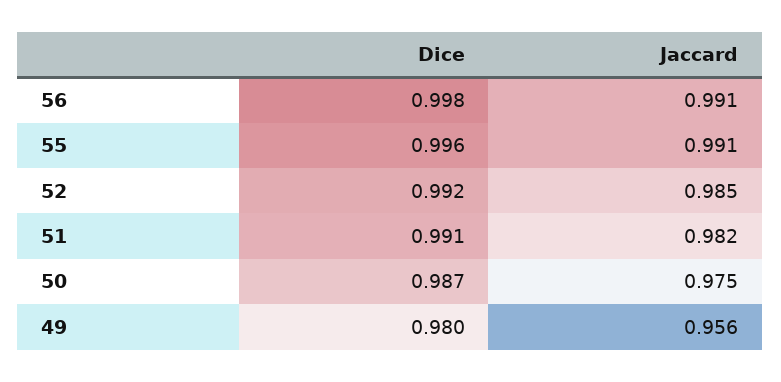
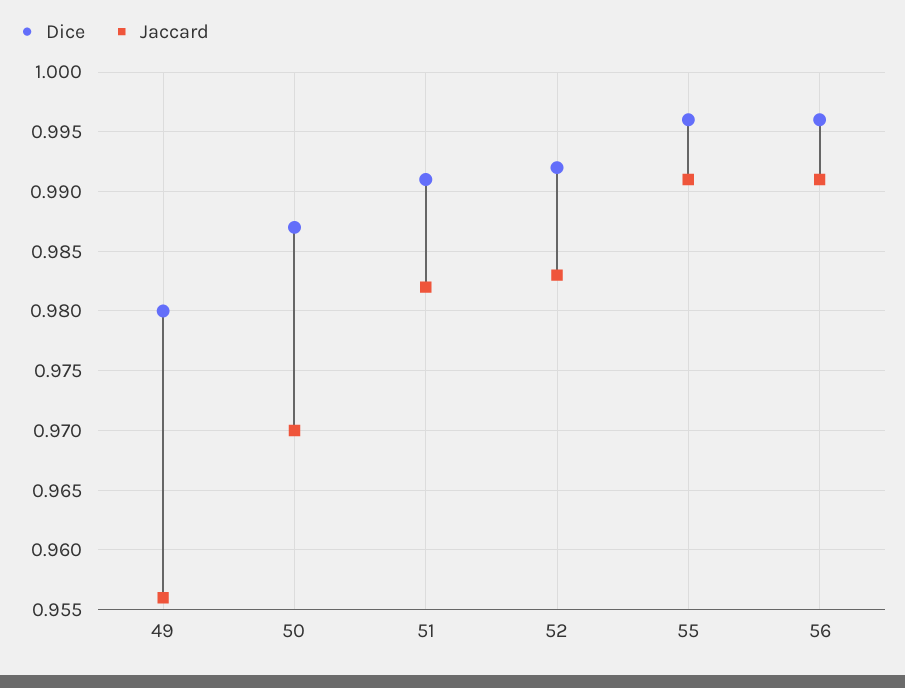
  {
    "Dice": {
-     "56": 0.998,
+     "56": 0.996,
      "55": 0.996,
      "52": 0.992,
      "51": 0.991,
      "50": 0.987,
      "49": 0.98
    },
    "Jaccard": {
      "56": 0.991,
      "55": 0.991,
-     "52": 0.985,
+     "52": 0.983,
      "51": 0.982,
-     "50": 0.975,
+     "50": 0.97,
      "49": 0.956
    }
  }

